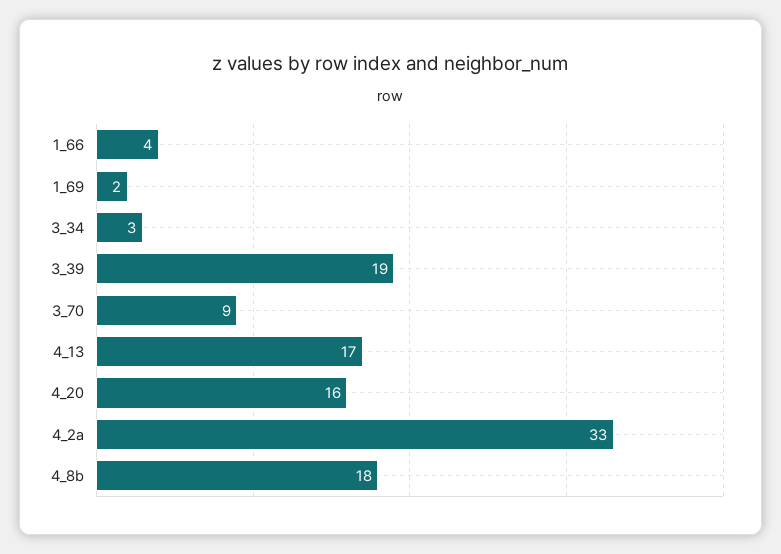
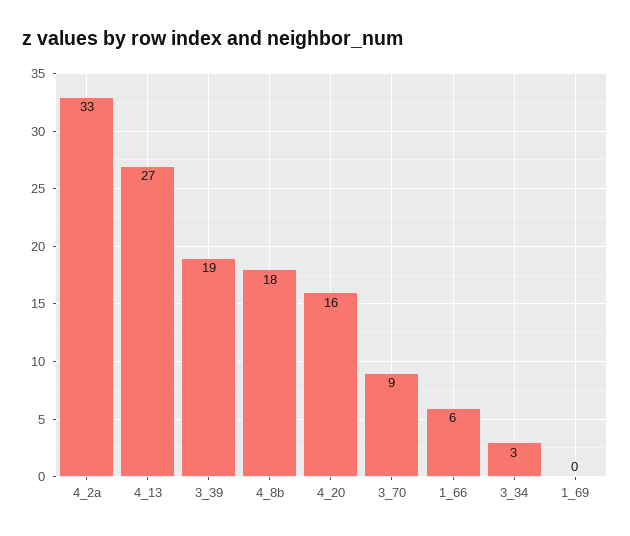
  {
-   "1_66": 4,
+   "1_66": 6,
-   "1_69": 2,
+   "1_69": 0,
    "3_34": 3,
    "3_39": 19,
    "3_70": 9,
-   "4_13": 17,
+   "4_13": 27,
    "4_20": 16,
    "4_2a": 33,
    "4_8b": 18
  }

